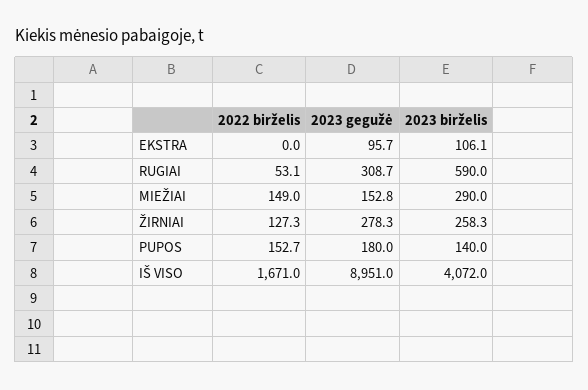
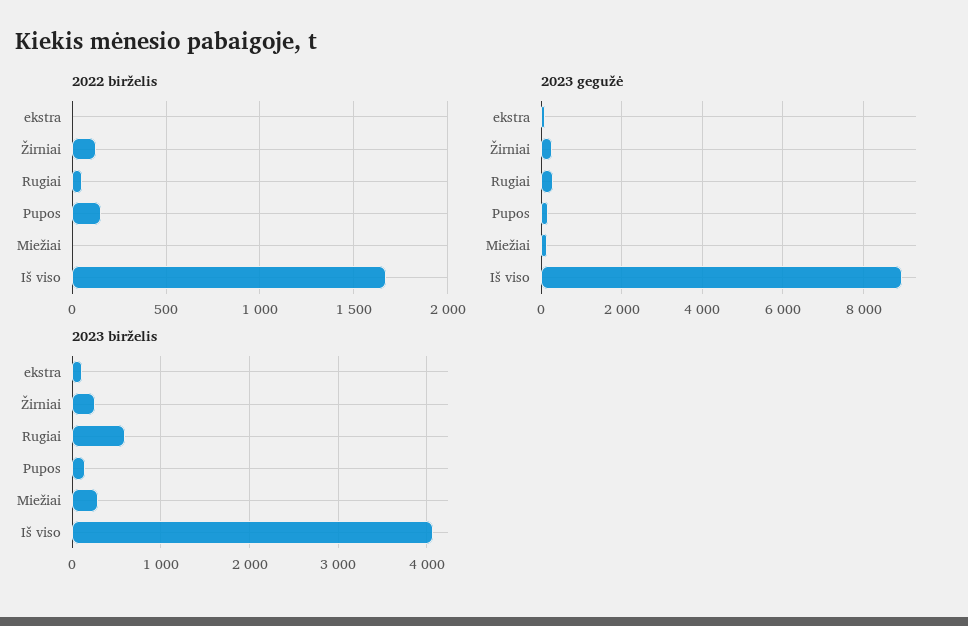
  {
    "2022 birželis": {
      "EKSTRA": 0,
      "RUGIAI": 53.1,
-     "MIEŽIAI": 149,
+     "MIEŽIAI": 0,
      "ŽIRNIAI": 127.3,
      "PUPOS": 152.7,
      "IŠ VISO": 1671
    },
    "2023 gegužė": {
      "EKSTRA": 95.7,
      "RUGIAI": 308.7,
      "MIEŽIAI": 152.8,
      "ŽIRNIAI": 278.3,
      "PUPOS": 180,
      "IŠ VISO": 8951
    },
    "2023 birželis": {
      "EKSTRA": 106.1,
      "RUGIAI": 590,
      "MIEŽIAI": 290,
      "ŽIRNIAI": 258.3,
      "PUPOS": 140,
      "IŠ VISO": 4072
    }
  }

